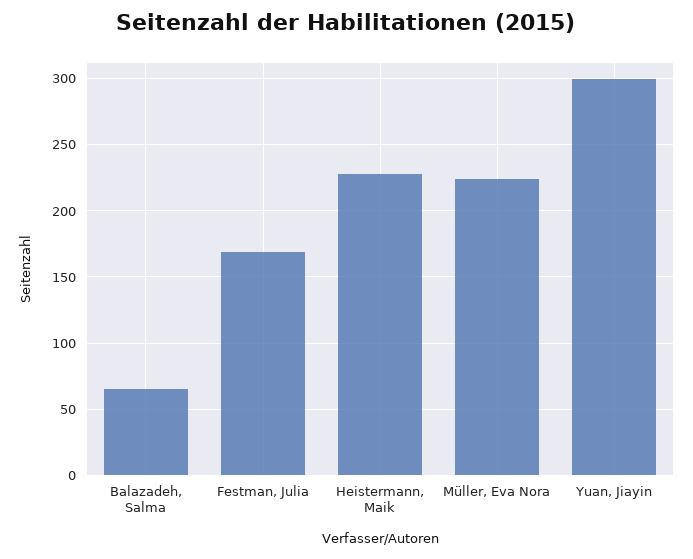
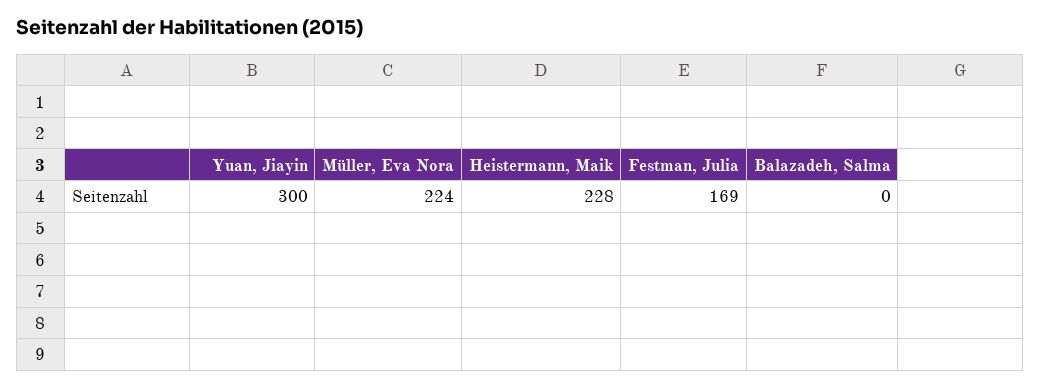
  {
-   "Balazadeh, Salma": 65,
+   "Balazadeh, Salma": 0,
    "Festman, Julia": 169,
    "Heistermann, Maik": 228,
    "Müller, Eva Nora": 224,
    "Yuan, Jiayin": 300
  }

